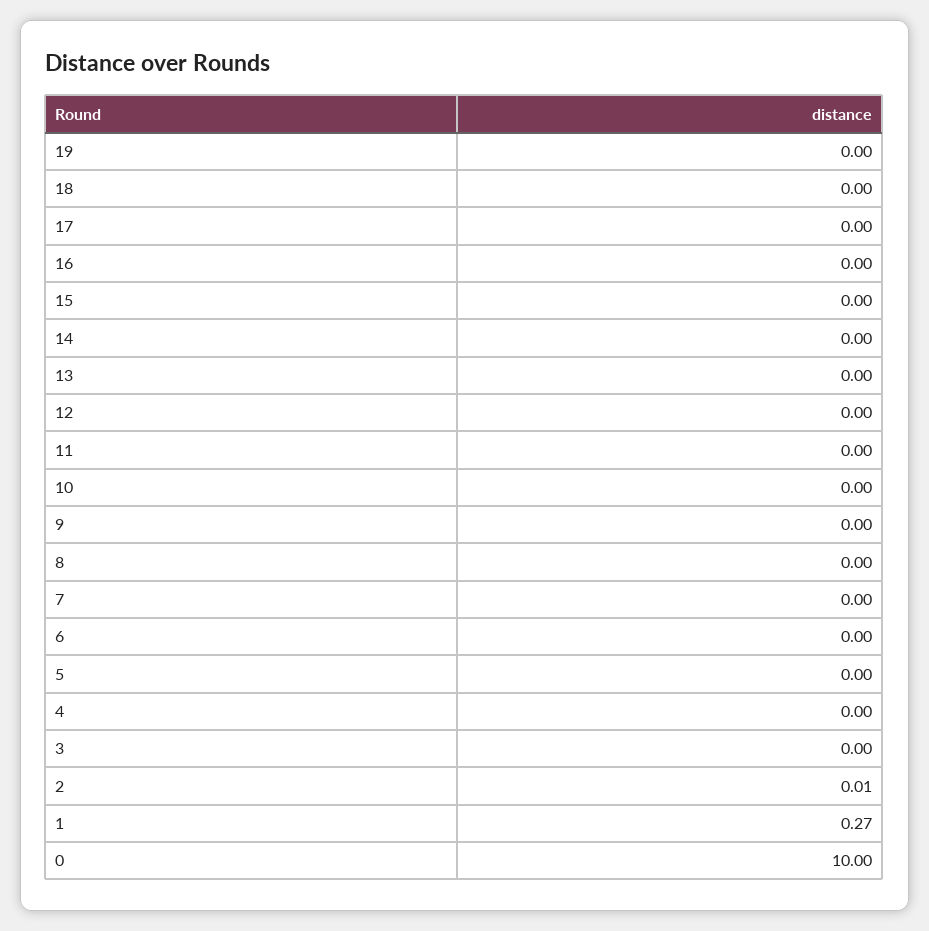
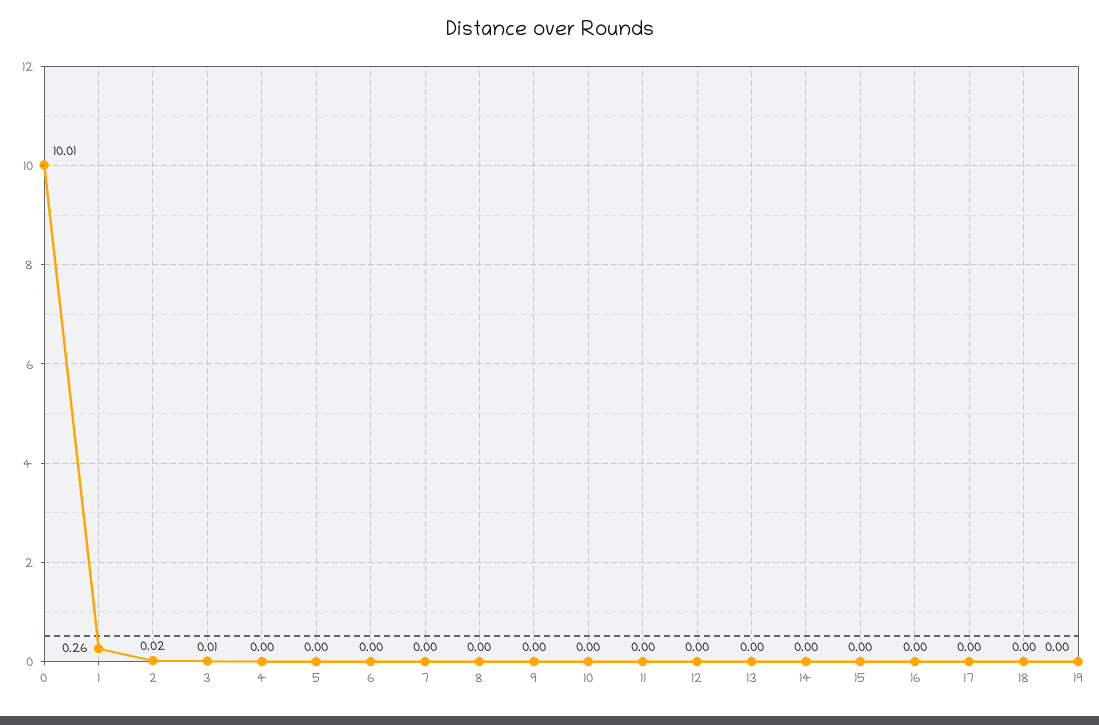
  {
    "19": 0,
    "18": 0,
    "17": 0,
    "16": 0,
    "15": 0,
    "14": 0,
    "13": 0,
    "12": 0,
    "11": 0,
    "10": 0,
    "9": 0,
    "8": 0,
    "7": 0,
    "6": 0,
    "5": 0,
    "4": 0,
-   "3": 0,
+   "3": 0.01,
-   "2": 0.01,
+   "2": 0.02,
-   "1": 0.27,
+   "1": 0.26,
-   "0": 10
+   "0": 10.01
  }

